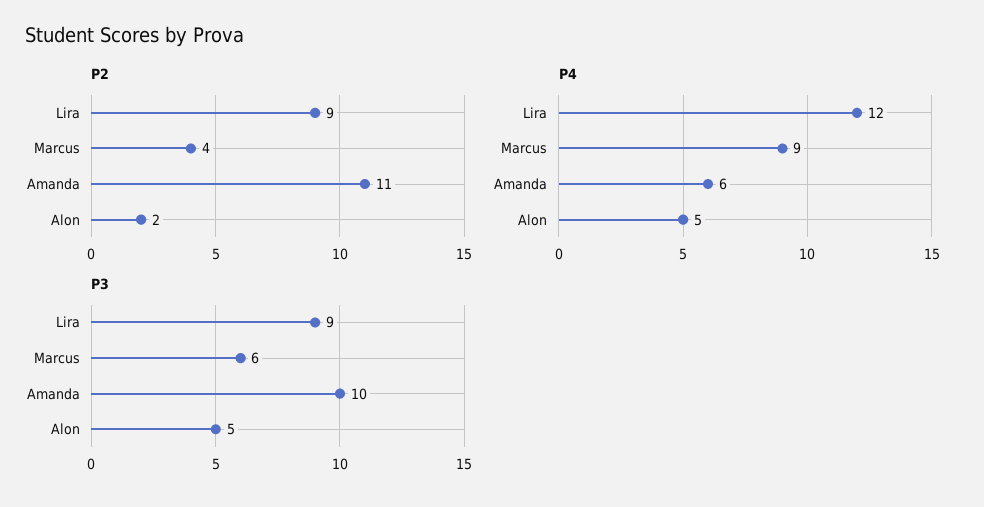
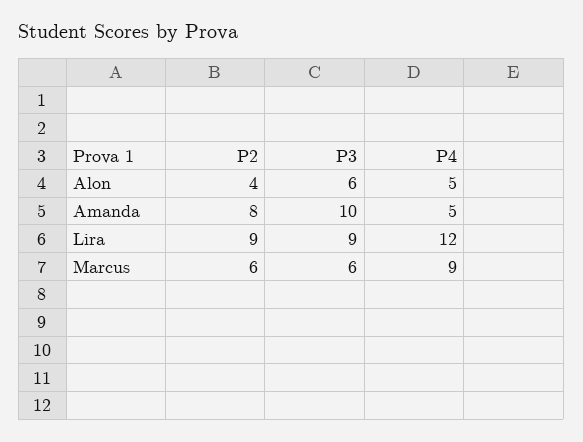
  {
    "P2": {
      "Lira": 9,
-     "Marcus": 4,
+     "Marcus": 6,
-     "Amanda": 11,
+     "Amanda": 8,
-     "Alon": 2
+     "Alon": 4
    },
    "P4": {
      "Lira": 12,
      "Marcus": 9,
-     "Amanda": 6,
+     "Amanda": 5,
      "Alon": 5
    },
    "P3": {
      "Lira": 9,
      "Marcus": 6,
      "Amanda": 10,
-     "Alon": 5
+     "Alon": 6
    }
  }

